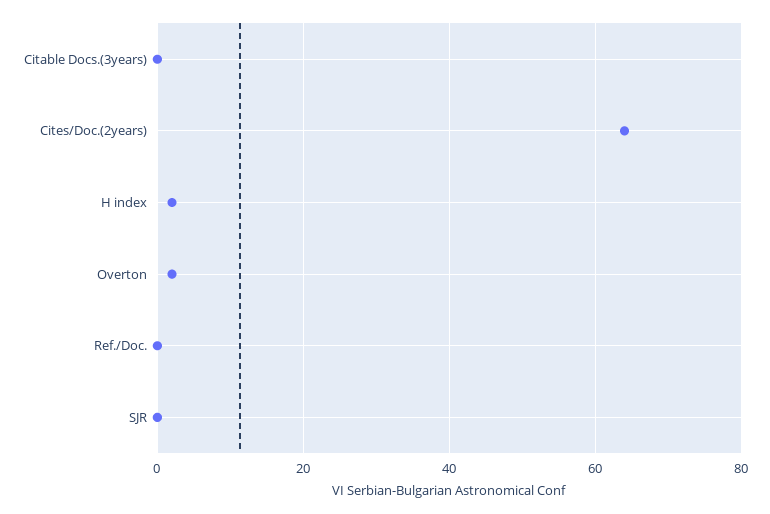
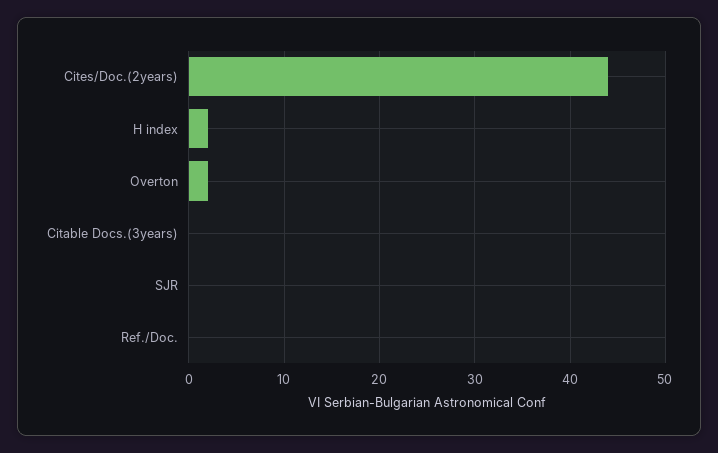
  {
    "Citable Docs.(3years)": 0,
-   "Cites/Doc.(2years)": 65,
+   "Cites/Doc.(2years)": 44,
    "H index": 2,
    "Overton": 2,
    "Ref./Doc.": 0,
    "SJR": 0
  }

